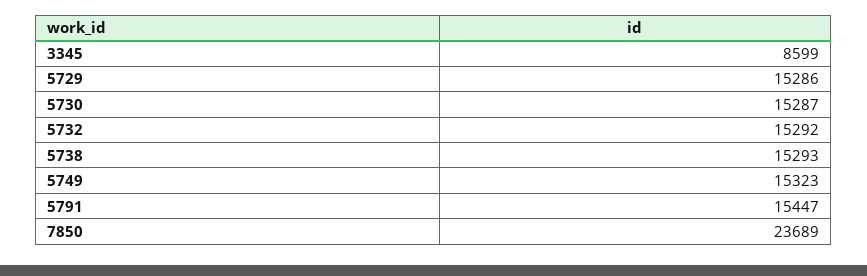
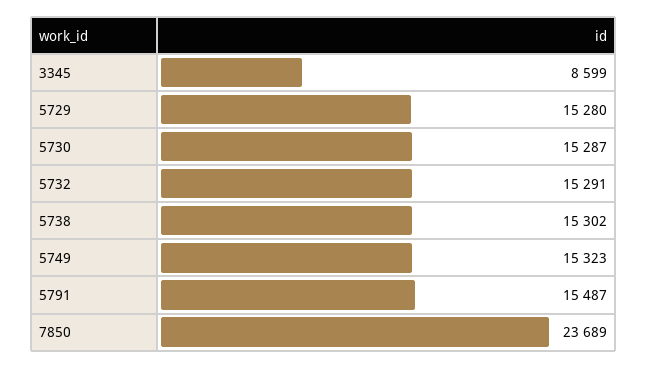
  {
    "3345": 8599,
-   "5729": 15286,
+   "5729": 15280,
    "5730": 15287,
-   "5732": 15292,
+   "5732": 15291,
-   "5738": 15293,
+   "5738": 15302,
    "5749": 15323,
-   "5791": 15447,
+   "5791": 15487,
    "7850": 23689
  }

